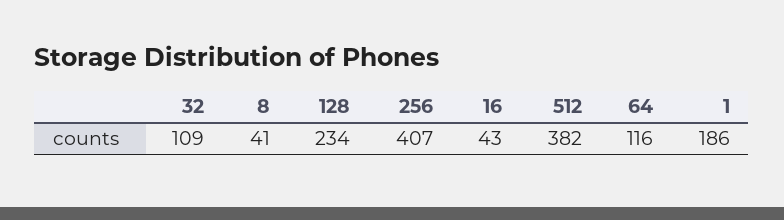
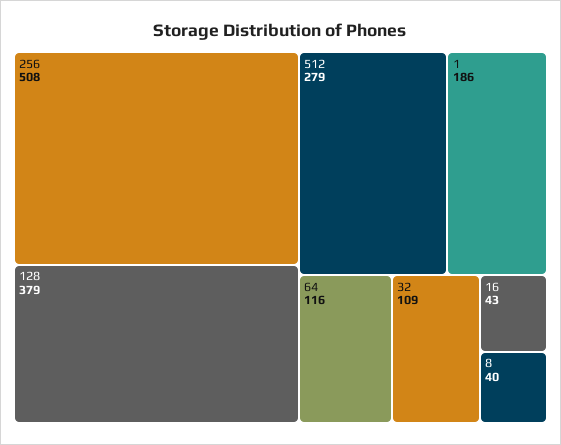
  {
    "32": 109,
-   "8": 41,
+   "8": 40,
-   "128": 234,
+   "128": 379,
-   "256": 407,
+   "256": 508,
    "16": 43,
-   "512": 382,
+   "512": 279,
    "64": 116,
    "1": 186
  }

